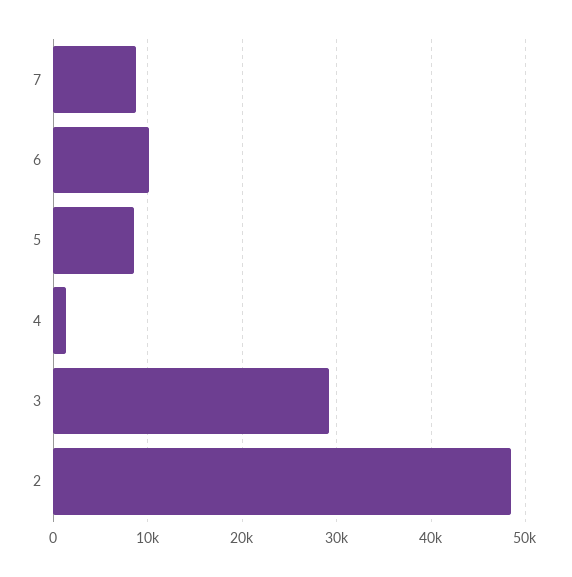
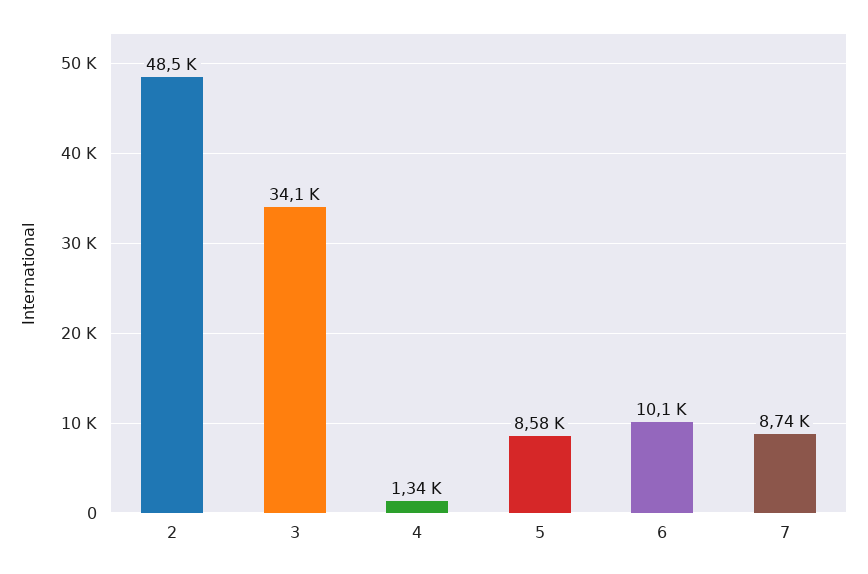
  {
    "7": 8740,
    "6": 10100,
    "5": 8580,
    "4": 1340,
-   "3": 29000,
+   "3": 34100,
    "2": 48500
  }

